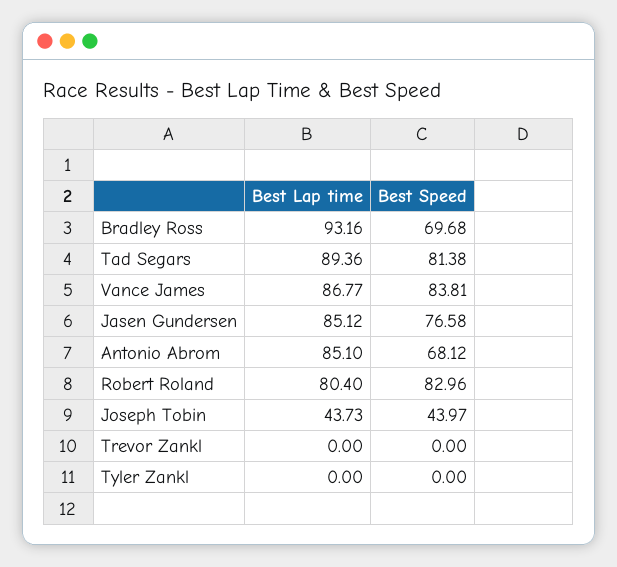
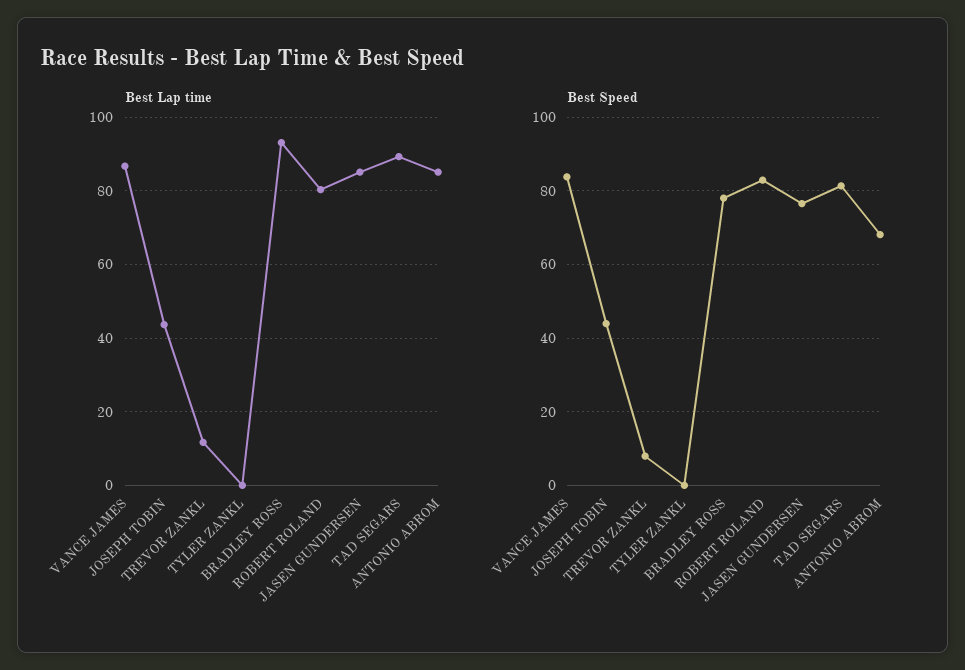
  {
    "Best Lap time": {
      "Bradley Ross": 93.16,
      "Tad Segars": 89.36,
      "Vance James": 86.77,
      "Jasen Gundersen": 85.12,
      "Antonio Abrom": 85.1,
      "Robert Roland": 80.4,
      "Joseph Tobin": 43.73,
-     "Trevor Zankl": 0,
+     "Trevor Zankl": 12,
      "Tyler Zankl": 0
    },
    "Best Speed": {
-     "Bradley Ross": 69.68,
+     "Bradley Ross": 78,
      "Tad Segars": 81.38,
      "Vance James": 83.81,
      "Jasen Gundersen": 76.58,
      "Antonio Abrom": 68.12,
      "Robert Roland": 82.96,
      "Joseph Tobin": 43.97,
-     "Trevor Zankl": 0,
+     "Trevor Zankl": 8,
      "Tyler Zankl": 0
    }
  }

